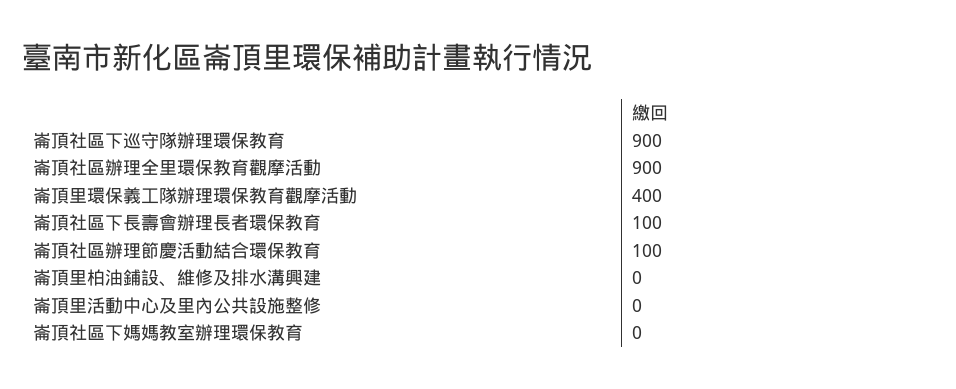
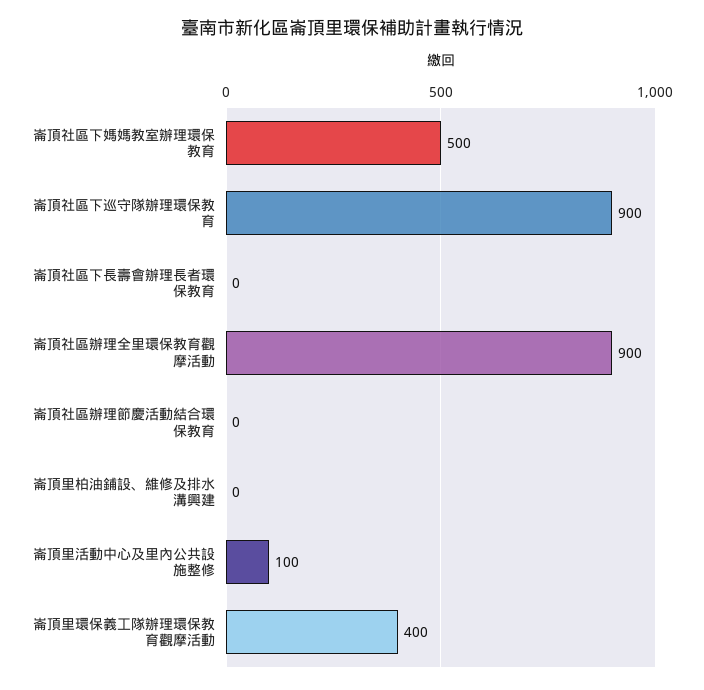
  {
    "崙頂社區下巡守隊辦理環保教育": 900,
    "崙頂社區辦理全里環保教育觀摩活動": 900,
    "崙頂里環保義工隊辦理環保教育觀摩活動": 400,
-   "崙頂社區下長壽會辦理長者環保教育": 100,
+   "崙頂社區下長壽會辦理長者環保教育": 0,
-   "崙頂社區辦理節慶活動結合環保教育": 100,
+   "崙頂社區辦理節慶活動結合環保教育": 0,
    "崙頂里柏油鋪設、維修及排水溝興建": 0,
-   "崙頂里活動中心及里內公共設施整修": 0,
+   "崙頂里活動中心及里內公共設施整修": 100,
-   "崙頂社區下媽媽教室辦理環保教育": 0
+   "崙頂社區下媽媽教室辦理環保教育": 500
  }

